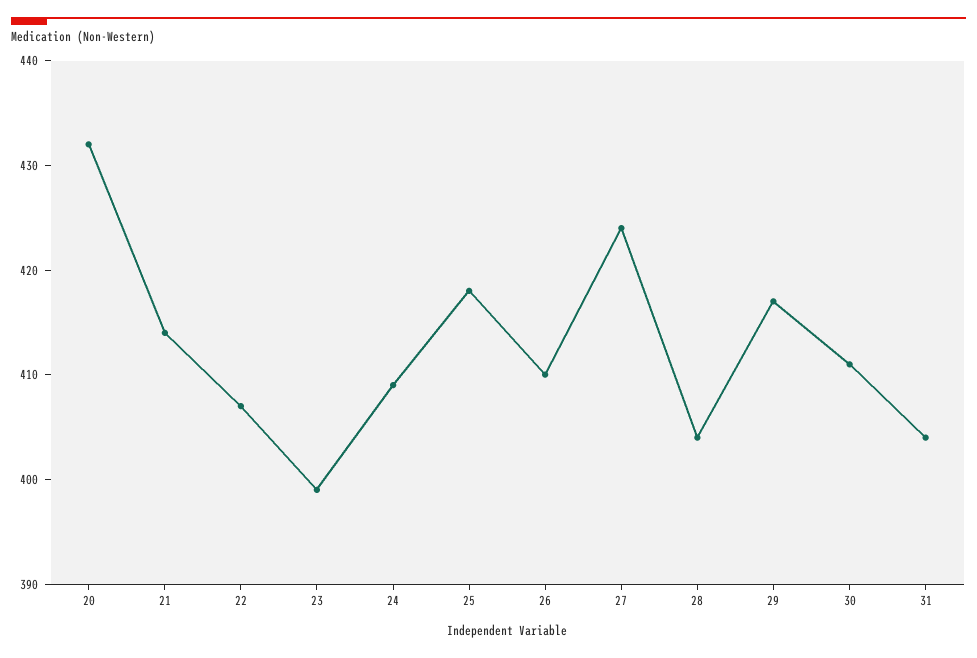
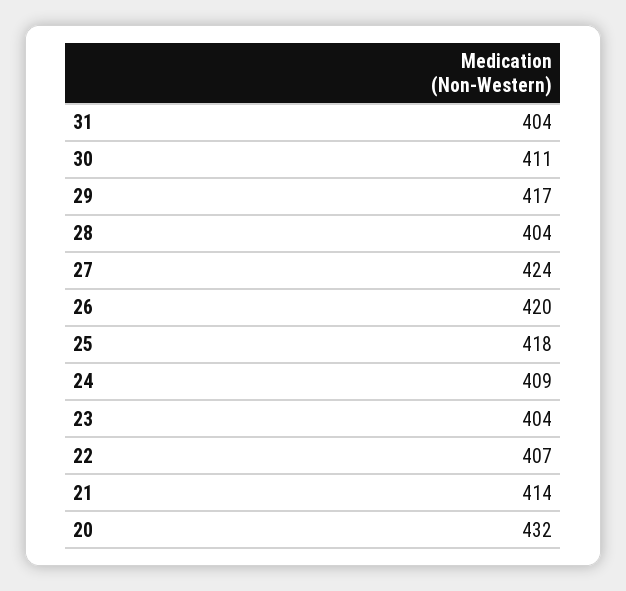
  {
    "20": 432,
    "21": 414,
    "22": 407,
-   "23": 399,
+   "23": 404,
    "24": 409,
    "25": 418,
-   "26": 410,
+   "26": 420,
    "27": 424,
    "28": 404,
    "29": 417,
    "30": 411,
    "31": 404
  }

